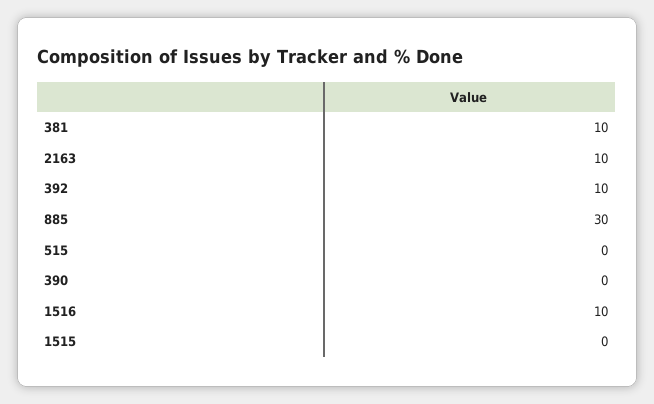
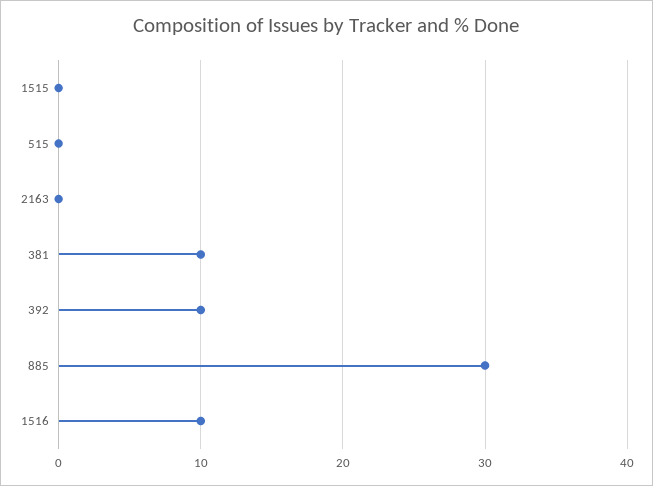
  {
    "381": 10,
-   "2163": 10,
+   "2163": 0,
    "392": 10,
    "885": 30,
    "515": 0,
-   "390": 0,
    "1516": 10,
    "1515": 0
  }

